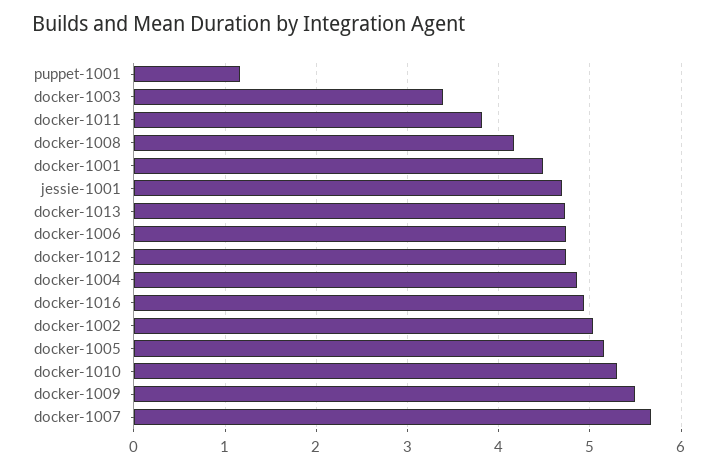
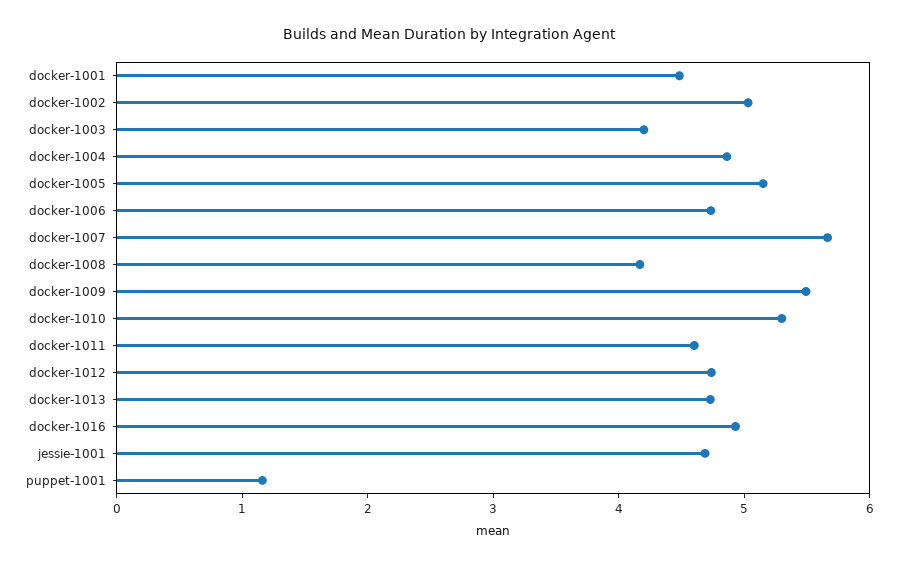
  {
    "puppet-1001": 1.2,
-   "docker-1003": 3.4,
+   "docker-1003": 4.2,
-   "docker-1011": 3.8,
+   "docker-1011": 4.6,
    "docker-1008": 4.2,
    "docker-1001": 4.5,
    "jessie-1001": 4.7,
    "docker-1013": 4.7,
    "docker-1006": 4.7,
    "docker-1012": 4.7,
    "docker-1004": 4.9,
    "docker-1016": 4.9,
    "docker-1002": 5,
    "docker-1005": 5.2,
    "docker-1010": 5.3,
    "docker-1009": 5.5,
    "docker-1007": 5.7
  }

